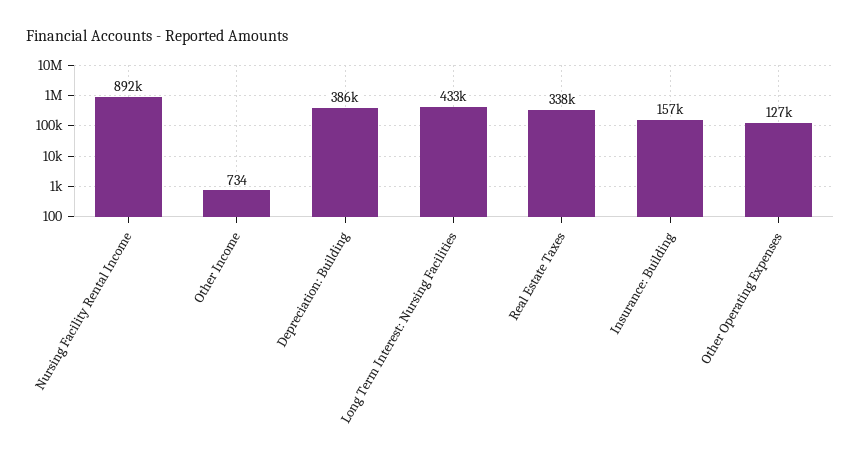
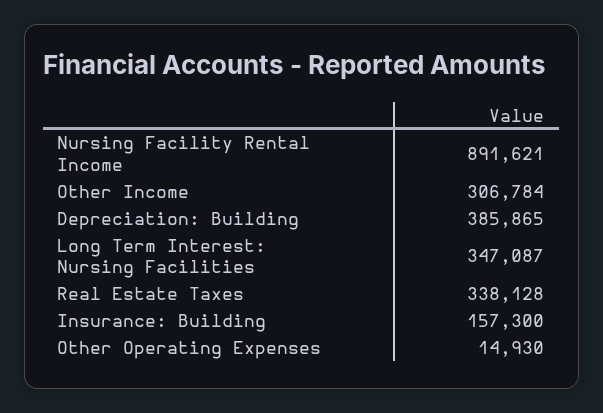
  {
    "Nursing Facility Rental Income": 891621,
-   "Other Income": 734,
+   "Other Income": 306784,
    "Depreciation: Building": 385865,
-   "Long Term Interest: Nursing Facilities": 433000,
+   "Long Term Interest: Nursing Facilities": 347087,
    "Real Estate Taxes": 338128,
    "Insurance: Building": 157300,
-   "Other Operating Expenses": 127000
+   "Other Operating Expenses": 14930
  }

